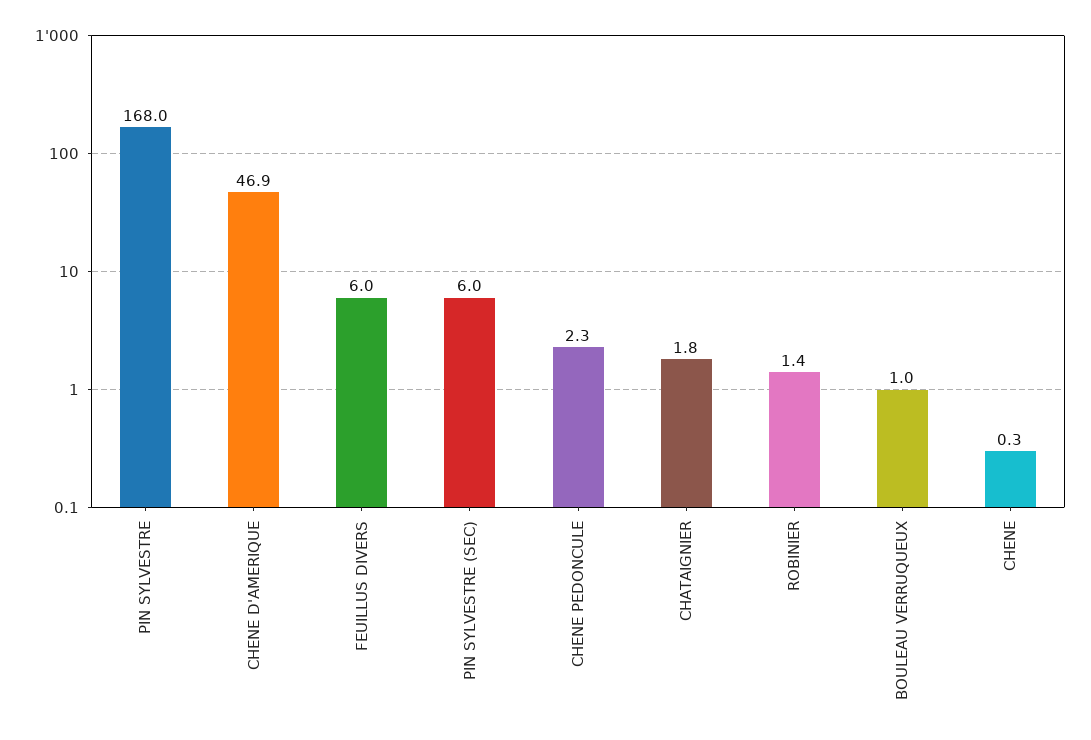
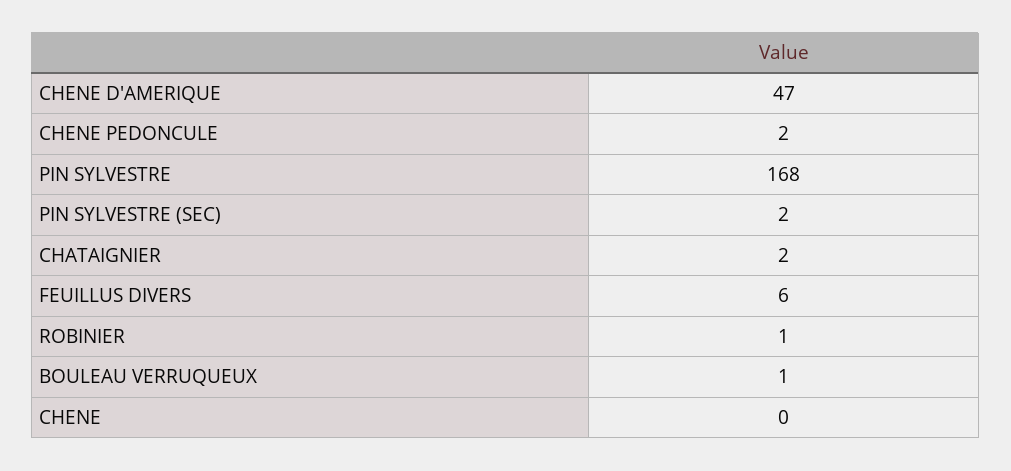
  {
    "PIN SYLVESTRE": 168,
    "CHENE D'AMERIQUE": 46.9,
    "FEUILLUS DIVERS": 6,
-   "PIN SYLVESTRE (SEC)": 6,
+   "PIN SYLVESTRE (SEC)": 2,
    "CHENE PEDONCULE": 2.3,
    "CHATAIGNIER": 1.8,
    "ROBINIER": 1.4,
    "BOULEAU VERRUQUEUX": 1,
    "CHENE": 0.3
  }

